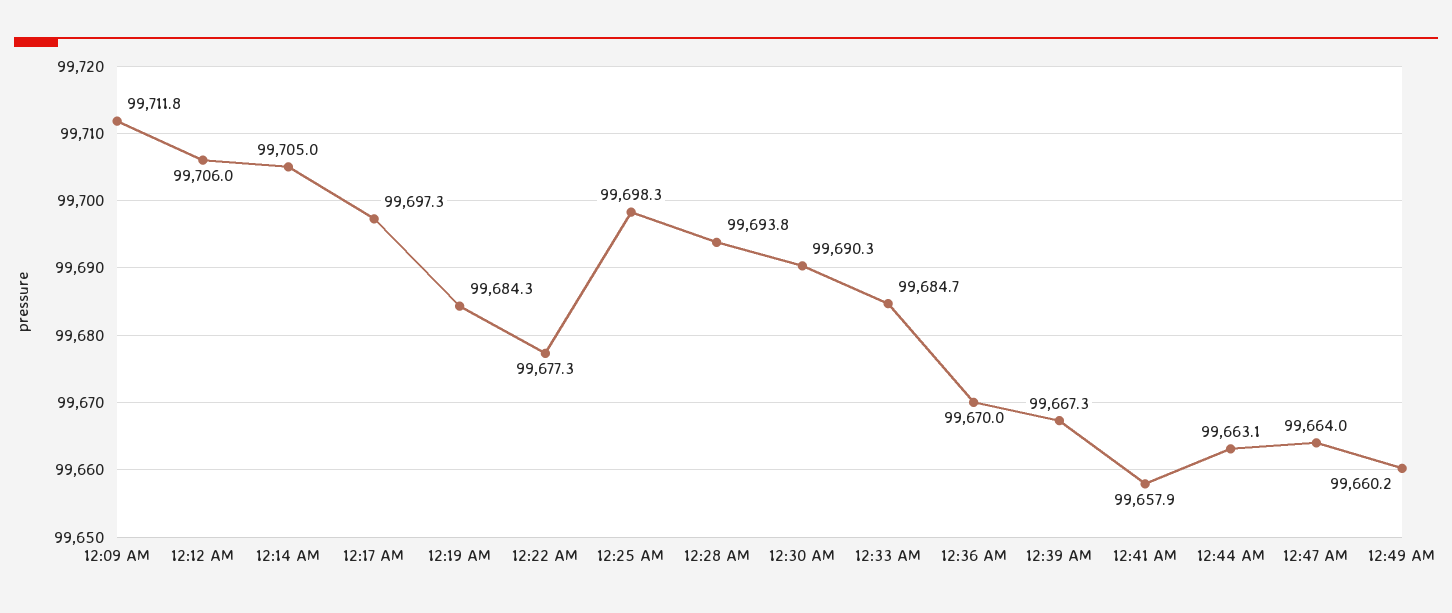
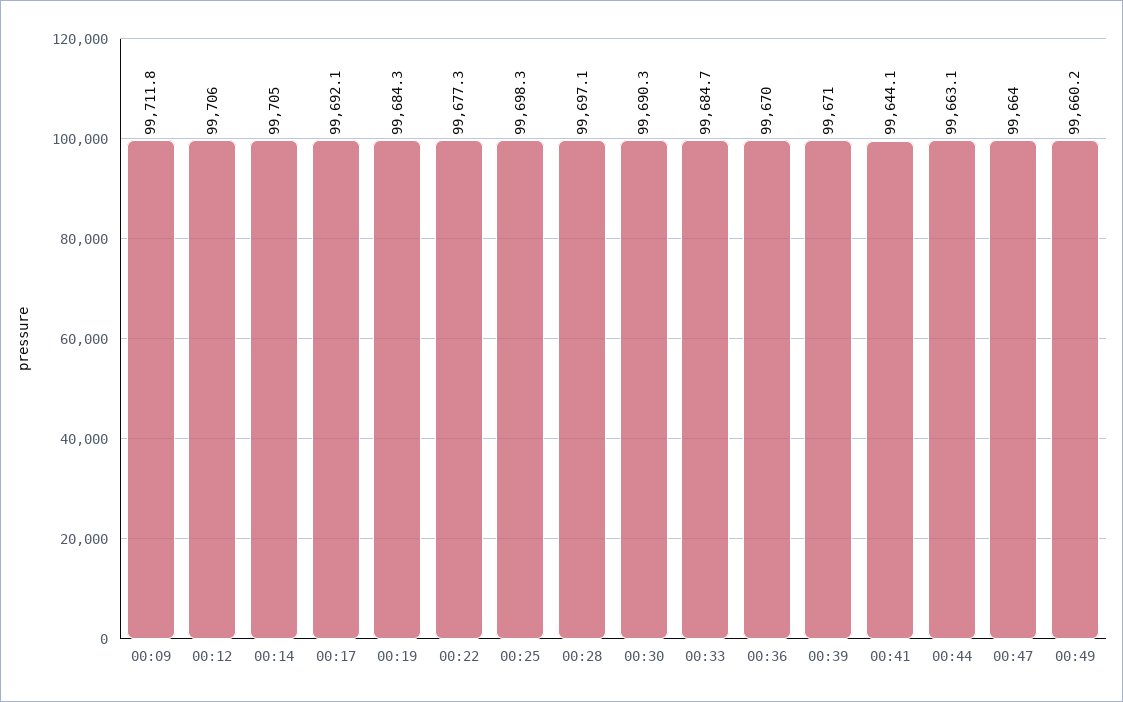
  {
    "12:09 AM": 99711.8,
    "12:12 AM": 99706,
    "12:14 AM": 99705,
-   "12:17 AM": 99697.3,
+   "12:17 AM": 99692.1,
    "12:19 AM": 99684.3,
    "12:22 AM": 99677.3,
    "12:25 AM": 99698.3,
-   "12:28 AM": 99693.8,
+   "12:28 AM": 99697.1,
    "12:30 AM": 99690.3,
    "12:33 AM": 99684.7,
    "12:36 AM": 99670,
-   "12:39 AM": 99667.3,
+   "12:39 AM": 99671,
-   "12:41 AM": 99657.9,
+   "12:41 AM": 99644.1,
    "12:44 AM": 99663.1,
    "12:47 AM": 99664,
    "12:49 AM": 99660.2
  }

